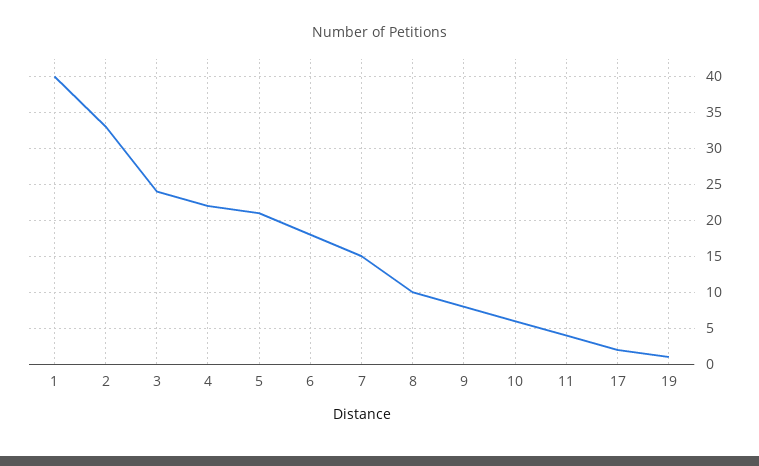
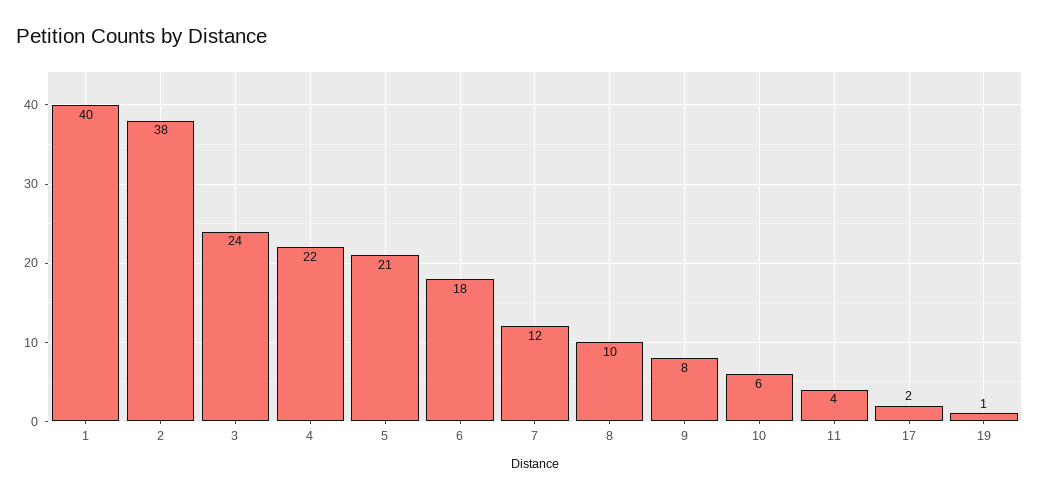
  {
    "1": 40,
-   "2": 33,
+   "2": 38,
    "3": 24,
    "4": 22,
    "5": 21,
    "6": 18,
-   "7": 15,
+   "7": 12,
    "8": 10,
    "9": 8,
    "10": 6,
    "11": 4,
    "17": 2,
    "19": 1
  }

